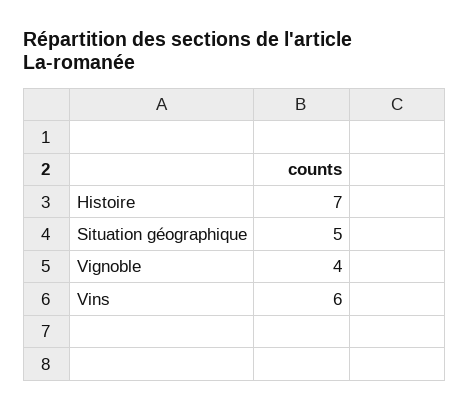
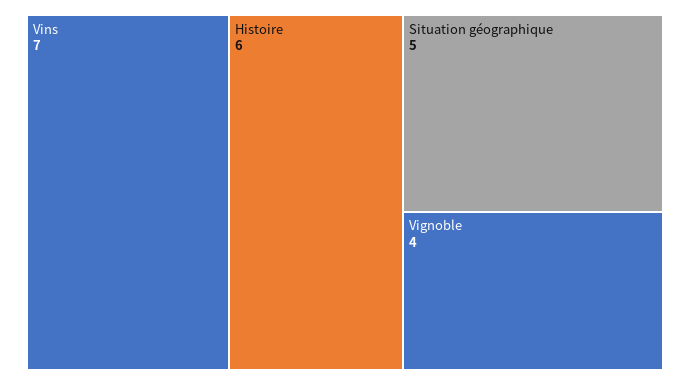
  {
-   "Histoire": 7,
+   "Histoire": 6,
    "Situation géographique": 5,
    "Vignoble": 4,
-   "Vins": 6
+   "Vins": 7
  }

